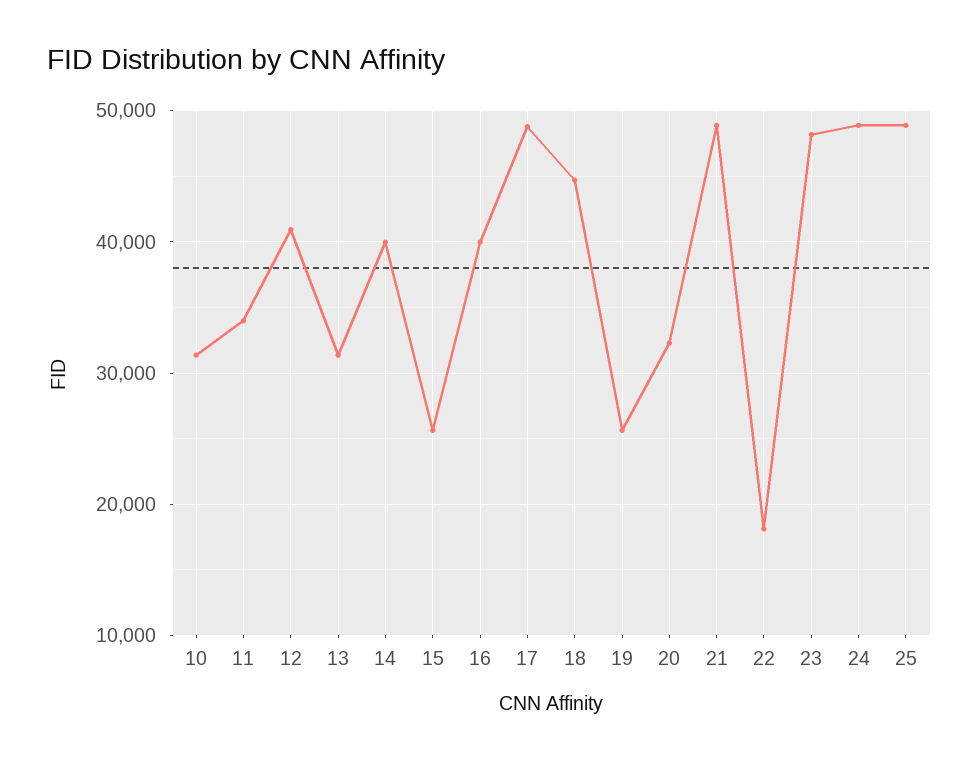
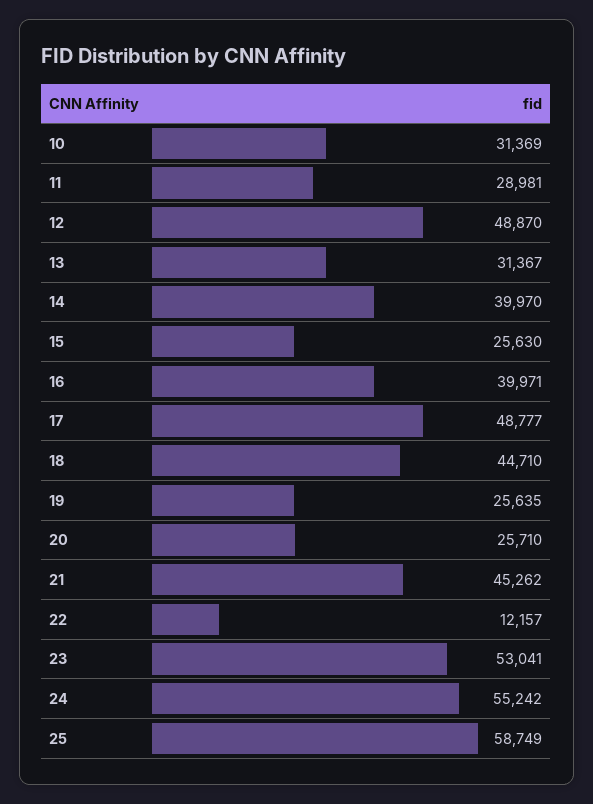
  {
    "10": 31369,
-   "11": 34000,
+   "11": 28981,
-   "12": 41000,
+   "12": 48870,
    "13": 31367,
    "14": 39970,
    "15": 25630,
    "16": 39971,
    "17": 48777,
    "18": 44710,
    "19": 25635,
-   "20": 32000,
+   "20": 25710,
-   "21": 49000,
+   "21": 45262,
-   "22": 18000,
+   "22": 12157,
-   "23": 48000,
+   "23": 53041,
-   "24": 49000,
+   "24": 55242,
-   "25": 49000
+   "25": 58749
  }

